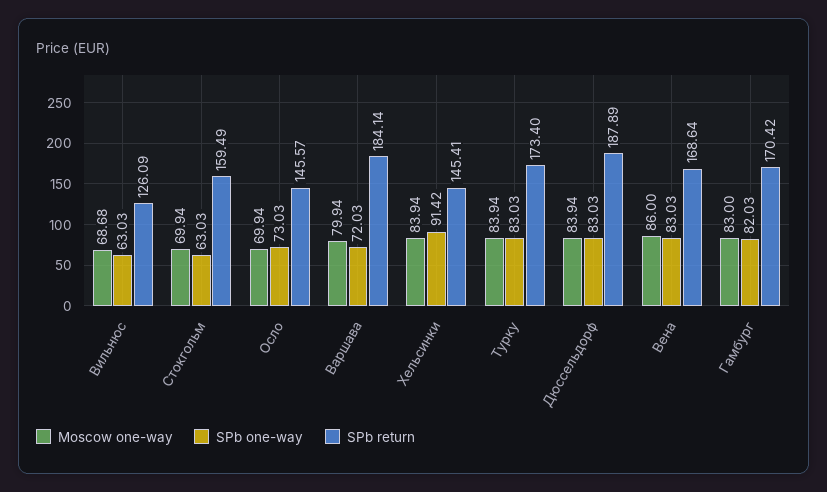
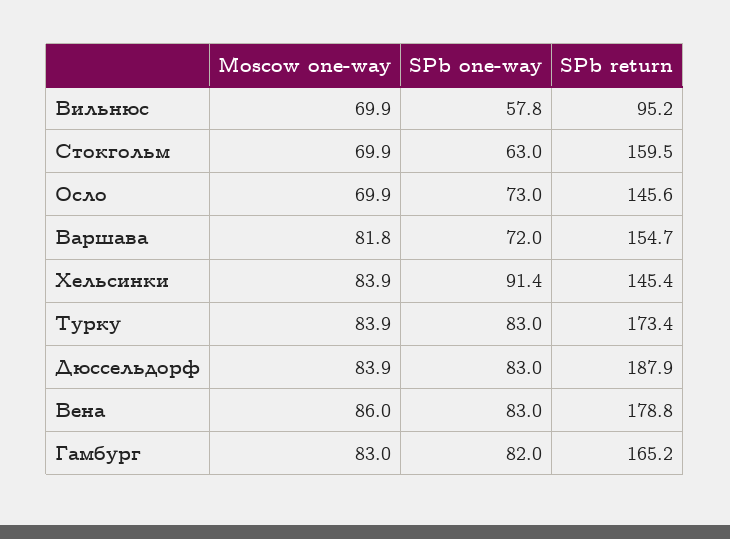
  {
    "Moscow one-way": {
-     "Вильнюс": 68.68,
+     "Вильнюс": 69.9,
      "Стокгольм": 69.94,
      "Осло": 69.94,
-     "Варшава": 79.94,
+     "Варшава": 81.8,
      "Хельсинки": 83.94,
      "Турку": 83.94,
      "Дюссельдорф": 83.94,
      "Вена": 86,
      "Гамбург": 83
    },
    "SPb one-way": {
-     "Вильнюс": 63.03,
+     "Вильнюс": 57.8,
      "Стокгольм": 63.03,
      "Осло": 73.03,
      "Варшава": 72.03,
      "Хельсинки": 91.42,
      "Турку": 83.03,
      "Дюссельдорф": 83.03,
      "Вена": 83.03,
      "Гамбург": 82.03
    },
    "SPb return": {
-     "Вильнюс": 126.09,
+     "Вильнюс": 95.2,
      "Стокгольм": 159.49,
      "Осло": 145.57,
-     "Варшава": 184.14,
+     "Варшава": 154.7,
      "Хельсинки": 145.41,
      "Турку": 173.4,
      "Дюссельдорф": 187.89,
-     "Вена": 168.64,
+     "Вена": 178.8,
-     "Гамбург": 170.42
+     "Гамбург": 165.2
    }
  }

